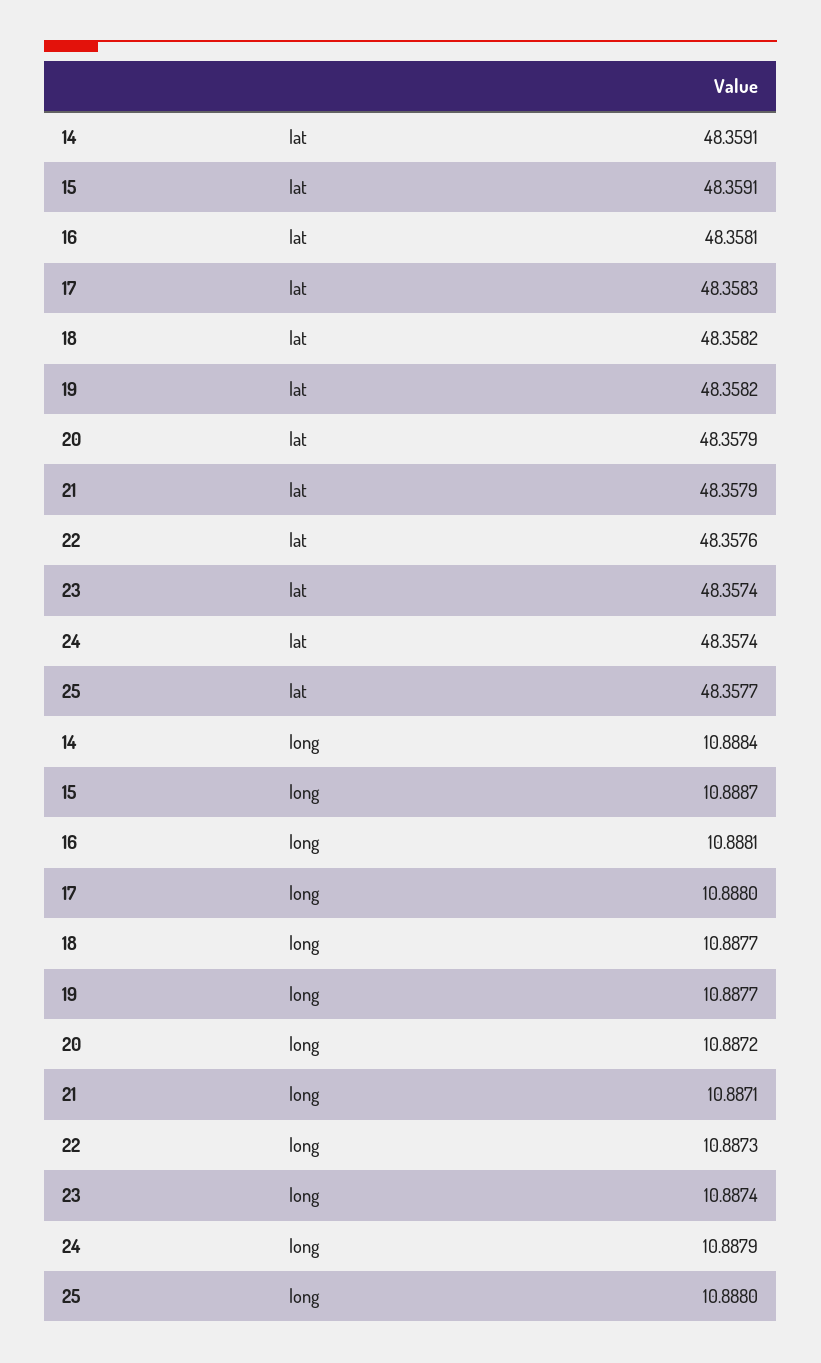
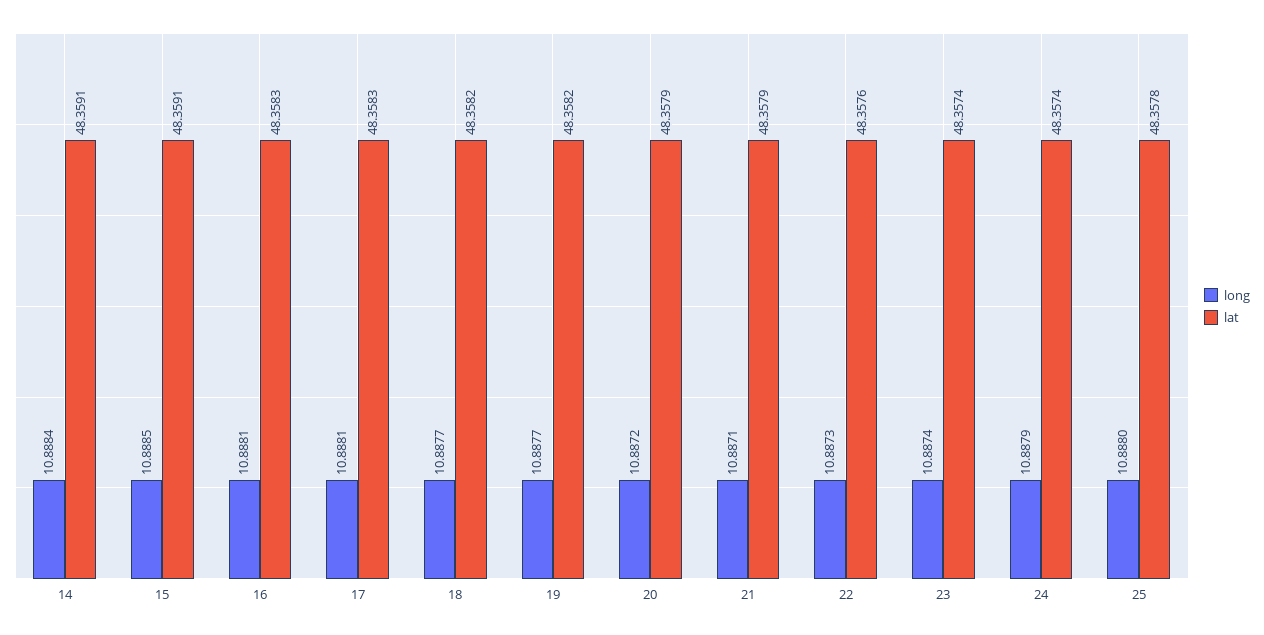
  {
    "lat": {
      "14": 48.3591,
      "15": 48.3591,
-     "16": 48.3581,
+     "16": 48.3583,
      "17": 48.3583,
      "18": 48.3582,
      "19": 48.3582,
      "20": 48.3579,
      "21": 48.3579,
      "22": 48.3576,
      "23": 48.3574,
      "24": 48.3574,
-     "25": 48.3577
+     "25": 48.3578
    },
    "long": {
      "14": 10.8884,
-     "15": 10.8887,
+     "15": 10.8885,
      "16": 10.8881,
-     "17": 10.888,
+     "17": 10.8881,
      "18": 10.8877,
      "19": 10.8877,
      "20": 10.8872,
      "21": 10.8871,
      "22": 10.8873,
      "23": 10.8874,
      "24": 10.8879,
      "25": 10.888
    }
  }

